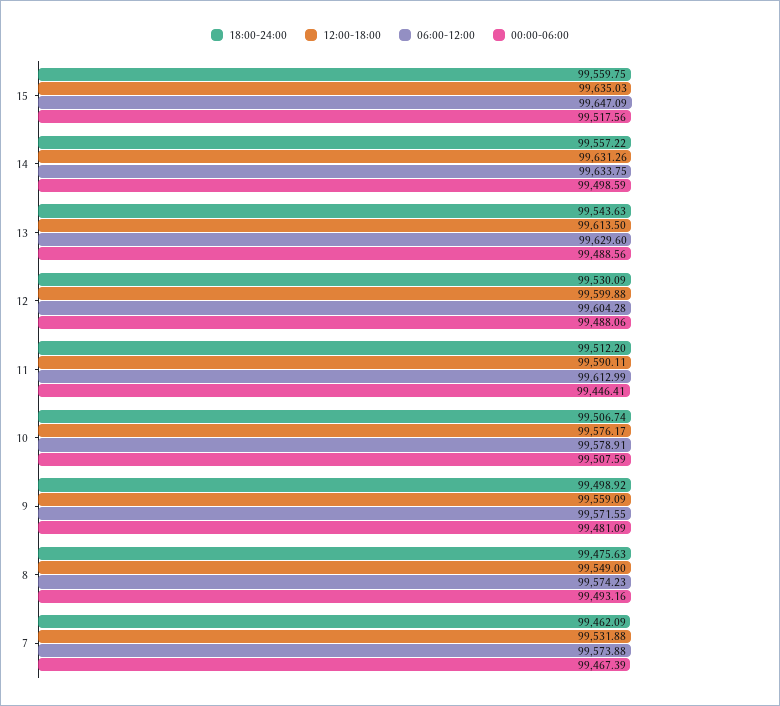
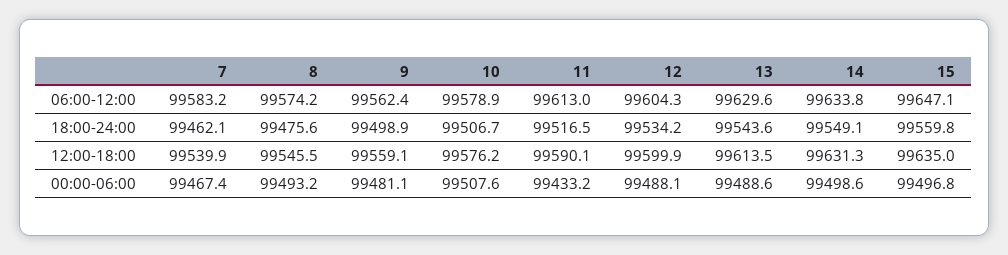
  {
    "18:00-24:00": {
      "15": 99559.75,
-     "14": 99557.22,
+     "14": 99549.1,
      "13": 99543.63,
-     "12": 99530.09,
+     "12": 99534.2,
-     "11": 99512.2,
+     "11": 99516.5,
      "10": 99506.74,
      "9": 99498.92,
      "8": 99475.63,
      "7": 99462.09
    },
    "12:00-18:00": {
      "15": 99635.03,
      "14": 99631.26,
      "13": 99613.5,
      "12": 99599.88,
      "11": 99590.11,
      "10": 99576.17,
      "9": 99559.09,
-     "8": 99549,
+     "8": 99545.5,
-     "7": 99531.88
+     "7": 99539.9
    },
    "06:00-12:00": {
      "15": 99647.09,
      "14": 99633.75,
      "13": 99629.6,
      "12": 99604.28,
      "11": 99612.99,
      "10": 99578.91,
-     "9": 99571.55,
+     "9": 99562.4,
      "8": 99574.23,
-     "7": 99573.88
+     "7": 99583.2
    },
    "00:00-06:00": {
-     "15": 99517.56,
+     "15": 99496.8,
      "14": 99498.59,
      "13": 99488.56,
      "12": 99488.06,
-     "11": 99446.41,
+     "11": 99433.2,
      "10": 99507.59,
      "9": 99481.09,
      "8": 99493.16,
      "7": 99467.39
    }
  }

